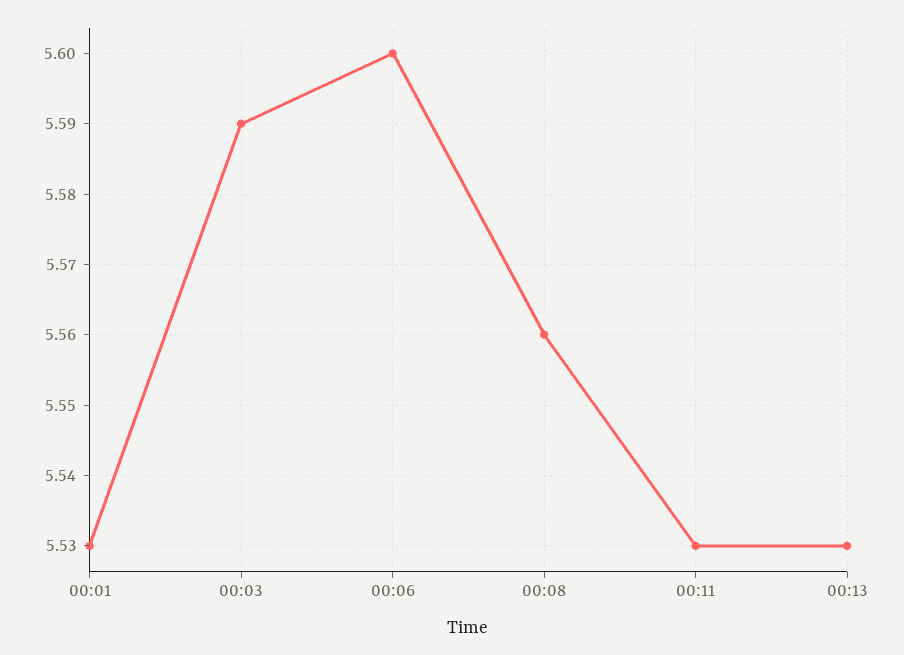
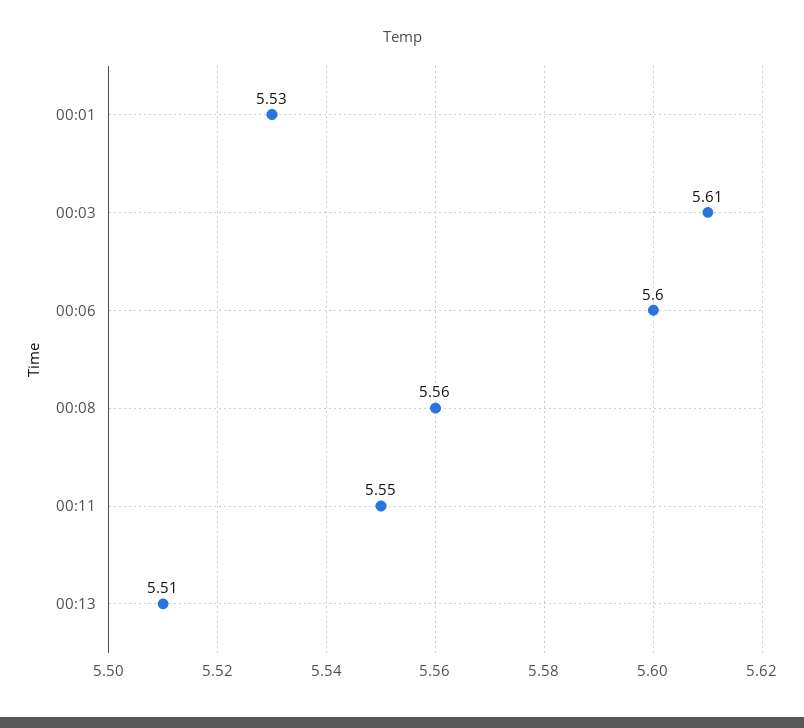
  {
    "00:01": 5.53,
-   "00:03": 5.59,
+   "00:03": 5.61,
    "00:06": 5.6,
    "00:08": 5.56,
-   "00:11": 5.53,
+   "00:11": 5.55,
-   "00:13": 5.53
+   "00:13": 5.51
  }

